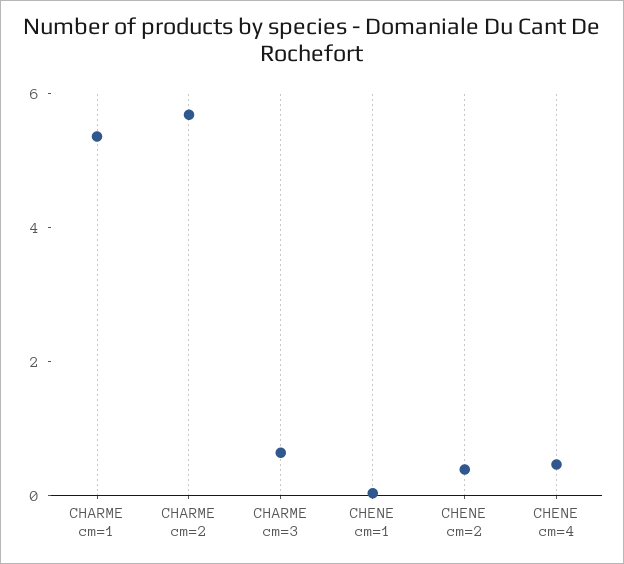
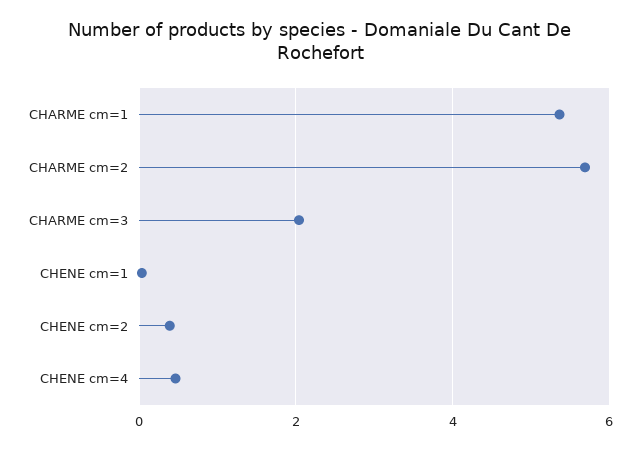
  {
    "CHARME cm=1": 5.4,
    "CHARME cm=2": 5.6,
-   "CHARME cm=3": 0.5,
+   "CHARME cm=3": 2,
    "CHENE cm=1": 0,
    "CHENE cm=2": 0.4,
    "CHENE cm=4": 0.4
  }

